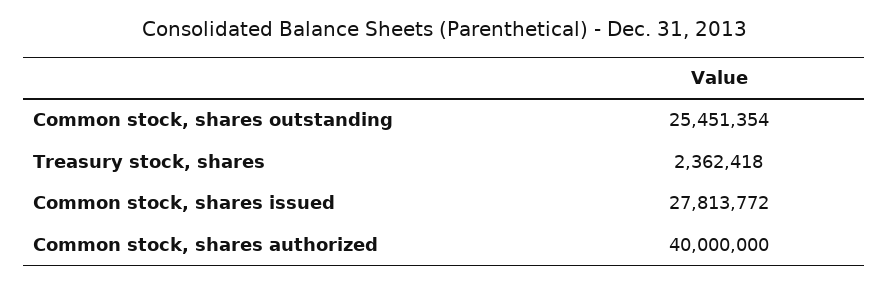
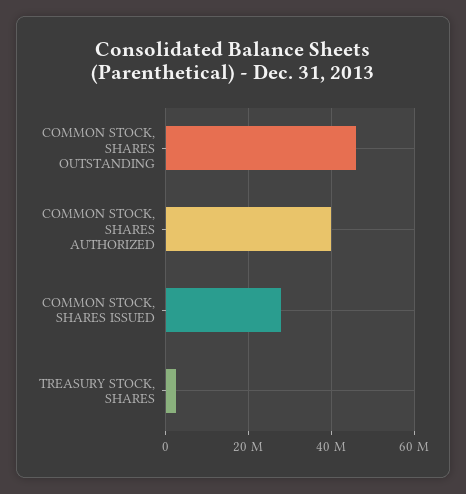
  {
-   "Common stock, shares outstanding": 25451354,
+   "Common stock, shares outstanding": 46000000,
    "Treasury stock, shares": 2362418,
    "Common stock, shares issued": 27813772,
    "Common stock, shares authorized": 40000000
  }

